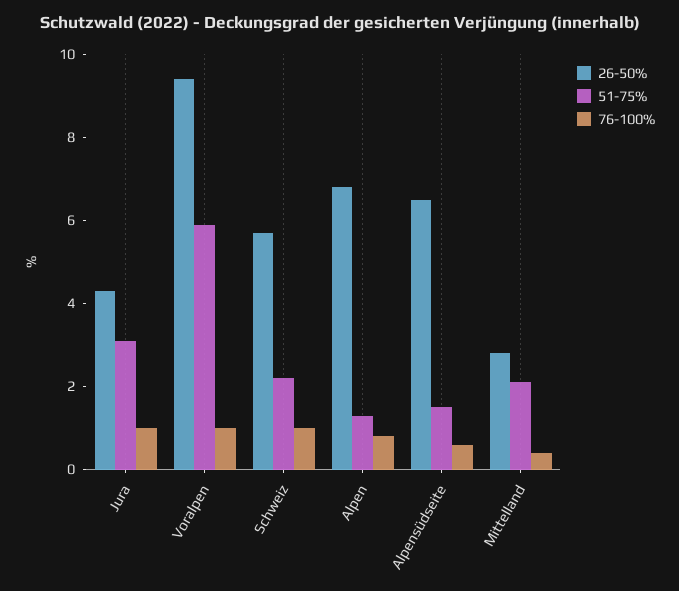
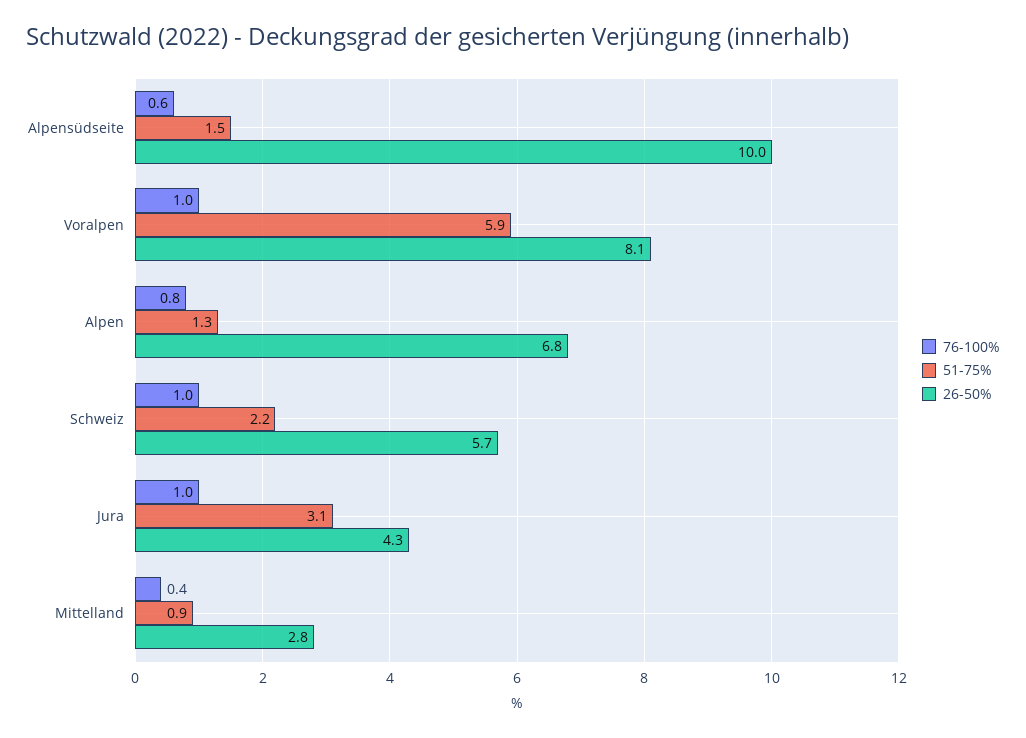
  {
    "26-50%": {
      "Jura": 4.3,
-     "Voralpen": 9.5,
+     "Voralpen": 8.1,
      "Schweiz": 5.7,
      "Alpen": 6.8,
-     "Alpensüdseite": 6.5,
+     "Alpensüdseite": 10,
      "Mittelland": 2.8
    },
    "51-75%": {
      "Jura": 3.1,
      "Voralpen": 5.9,
      "Schweiz": 2.2,
      "Alpen": 1.3,
      "Alpensüdseite": 1.5,
-     "Mittelland": 2
+     "Mittelland": 0.9
    },
    "76-100%": {
      "Jura": 1,
      "Voralpen": 1,
      "Schweiz": 1,
      "Alpen": 0.8,
      "Alpensüdseite": 0.6,
      "Mittelland": 0.4
    }
  }

